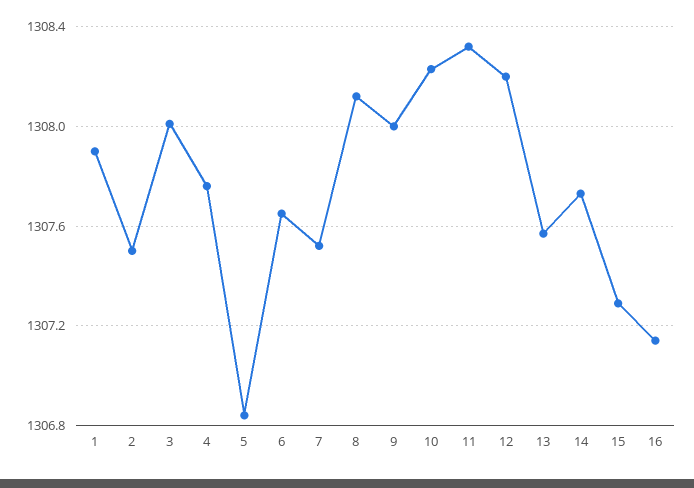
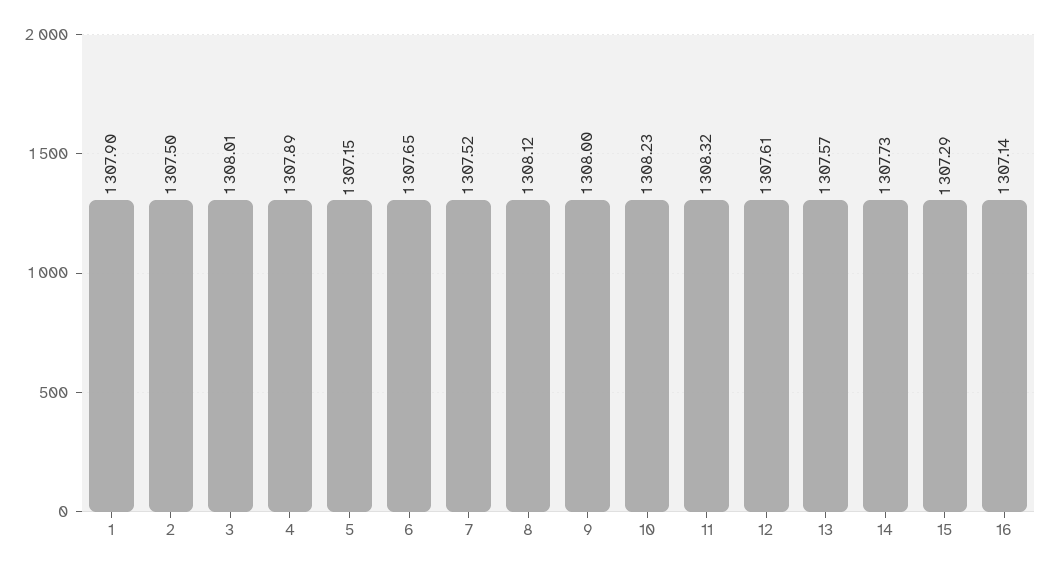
  {
    "1": 1307.9,
    "2": 1307.5,
    "3": 1308.01,
-   "4": 1307.75,
+   "4": 1307.89,
-   "5": 1306.85,
+   "5": 1307.15,
    "6": 1307.65,
    "7": 1307.52,
    "8": 1308.12,
    "9": 1308,
    "10": 1308.23,
    "11": 1308.32,
-   "12": 1308.2,
+   "12": 1307.61,
    "13": 1307.57,
    "14": 1307.73,
    "15": 1307.29,
    "16": 1307.14
  }

